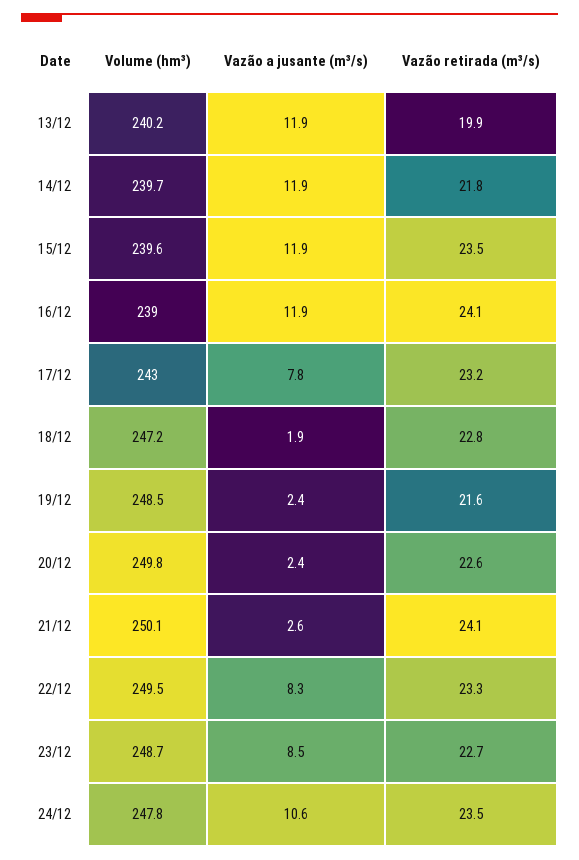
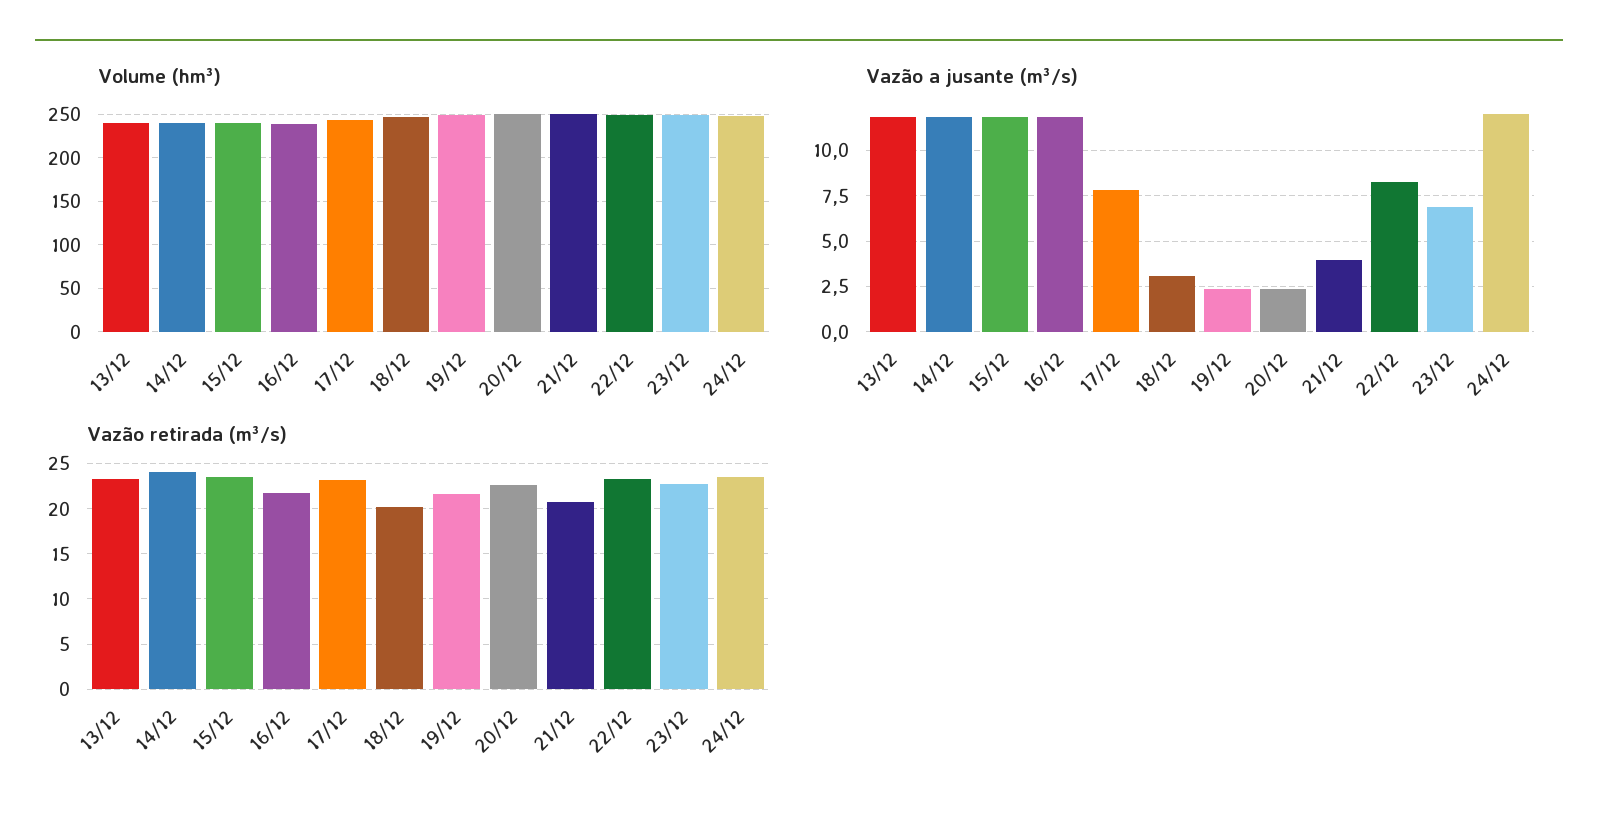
  {
    "Volume (hm³)": {
      "13/12": 240.2,
      "14/12": 239.7,
      "15/12": 239.6,
      "16/12": 239,
      "17/12": 243,
      "18/12": 247.2,
      "19/12": 248.5,
      "20/12": 249.8,
      "21/12": 250.1,
      "22/12": 249.5,
      "23/12": 248.7,
      "24/12": 247.8
    },
    "Vazão a jusante (m³/s)": {
      "13/12": 11.9,
      "14/12": 11.9,
      "15/12": 11.9,
      "16/12": 11.9,
      "17/12": 7.8,
-     "18/12": 1.9,
+     "18/12": 3,
      "19/12": 2.4,
      "20/12": 2.4,
-     "21/12": 2.6,
+     "21/12": 4,
      "22/12": 8.3,
-     "23/12": 8.5,
+     "23/12": 7,
-     "24/12": 10.6
+     "24/12": 12
    },
    "Vazão retirada (m³/s)": {
-     "13/12": 19.9,
+     "13/12": 23,
-     "14/12": 21.8,
+     "14/12": 24,
      "15/12": 23.5,
-     "16/12": 24.1,
+     "16/12": 22,
      "17/12": 23.2,
-     "18/12": 22.8,
+     "18/12": 20,
      "19/12": 21.6,
      "20/12": 22.6,
-     "21/12": 24.1,
+     "21/12": 21,
      "22/12": 23.3,
      "23/12": 22.7,
      "24/12": 23.5
    }
  }

